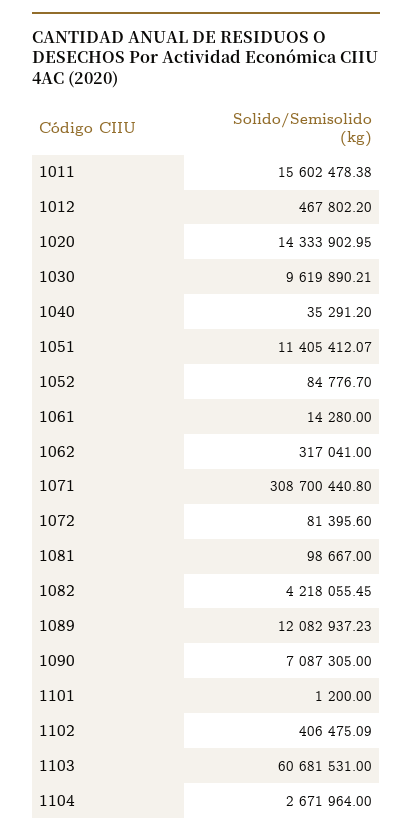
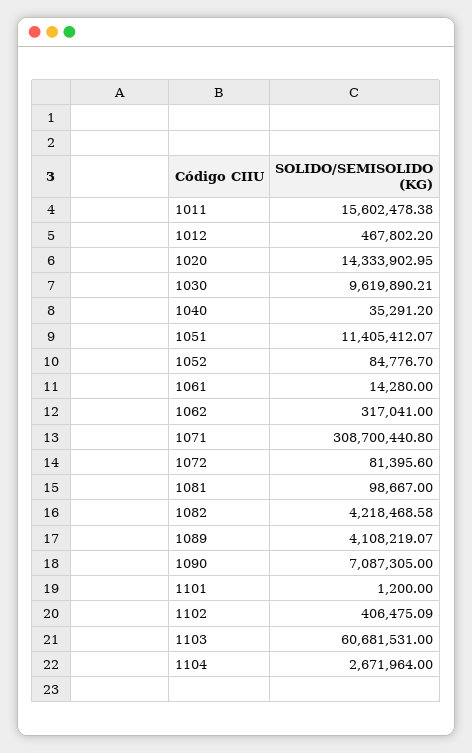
  {
    "1011": 15602478.38,
    "1012": 467802.2,
    "1020": 14333902.95,
    "1030": 9619890.21,
    "1040": 35291.2,
    "1051": 11405412.07,
    "1052": 84776.7,
    "1061": 14280,
    "1062": 317041,
    "1071": 308700440.8,
    "1072": 81395.6,
    "1081": 98667,
-   "1082": 4218055.45,
+   "1082": 4218468.58,
-   "1089": 12082937.23,
+   "1089": 4108219.07,
    "1090": 7087305,
    "1101": 1200,
    "1102": 406475.09,
    "1103": 60681531,
    "1104": 2671964
  }

